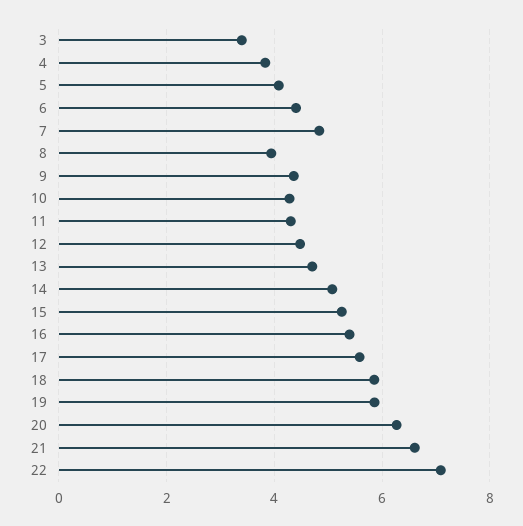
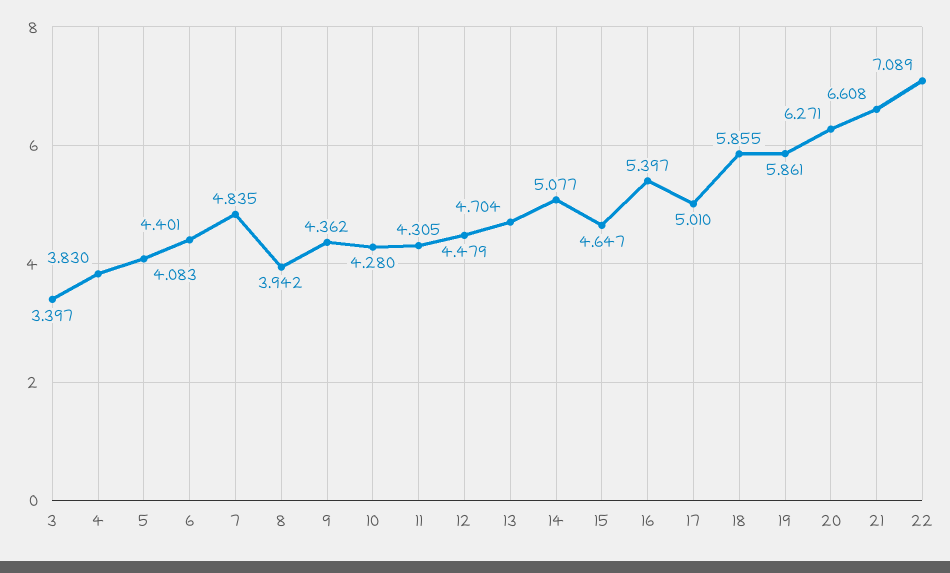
  {
    "3": 3.397,
    "4": 3.83,
    "5": 4.083,
    "6": 4.401,
    "7": 4.835,
    "8": 3.942,
    "9": 4.362,
    "10": 4.28,
    "11": 4.305,
    "12": 4.479,
    "13": 4.704,
    "14": 5.077,
-   "15": 5.2,
+   "15": 4.647,
    "16": 5.397,
-   "17": 5.6,
+   "17": 5.01,
    "18": 5.855,
    "19": 5.861,
    "20": 6.271,
    "21": 6.608,
    "22": 7.089
  }

